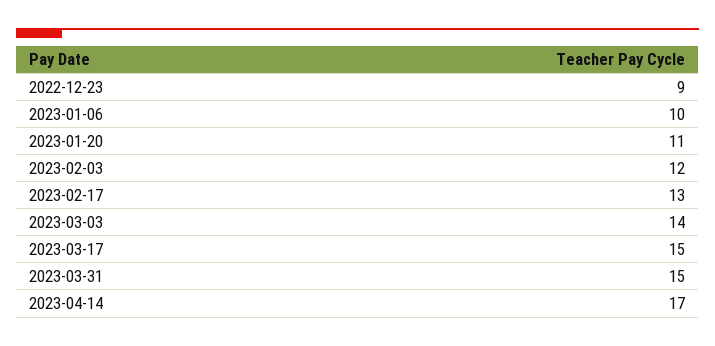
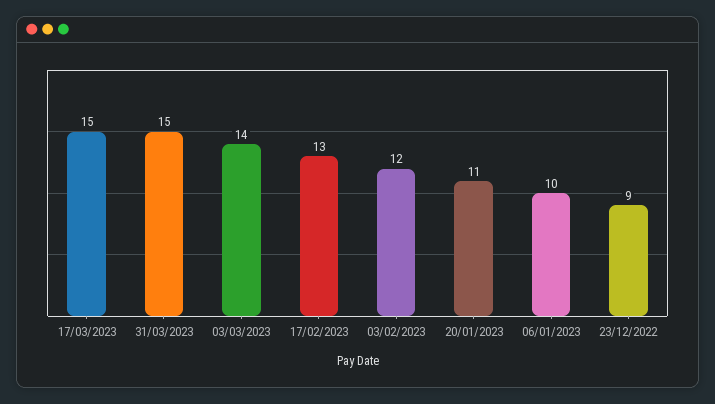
  {
    "2022-12-23": 9,
    "2023-01-06": 10,
    "2023-01-20": 11,
    "2023-02-03": 12,
    "2023-02-17": 13,
    "2023-03-03": 14,
    "2023-03-17": 15,
-   "2023-03-31": 15,
+   "2023-03-31": 15
-   "2023-04-14": 17
  }

